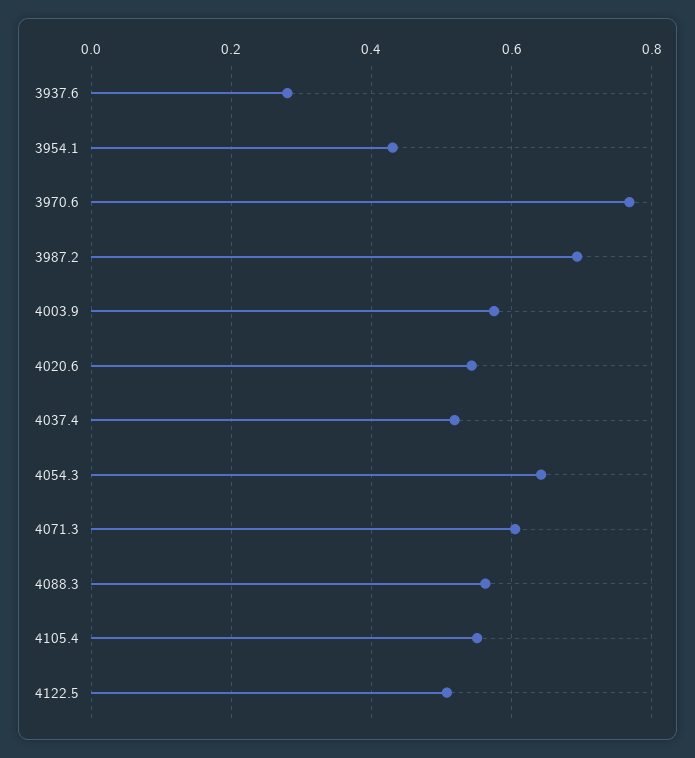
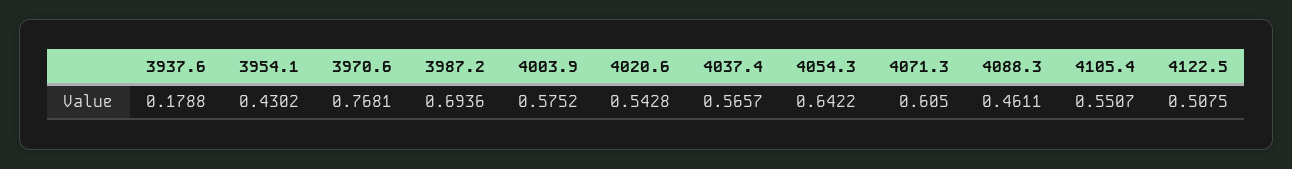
  {
-   "3937.6": 0.28,
+   "3937.6": 0.1788,
    "3954.1": 0.4302,
    "3970.6": 0.7681,
    "3987.2": 0.6936,
    "4003.9": 0.5752,
    "4020.6": 0.5428,
-   "4037.4": 0.52,
+   "4037.4": 0.5657,
    "4054.3": 0.6422,
    "4071.3": 0.605,
-   "4088.3": 0.56,
+   "4088.3": 0.4611,
    "4105.4": 0.5507,
    "4122.5": 0.5075
  }

